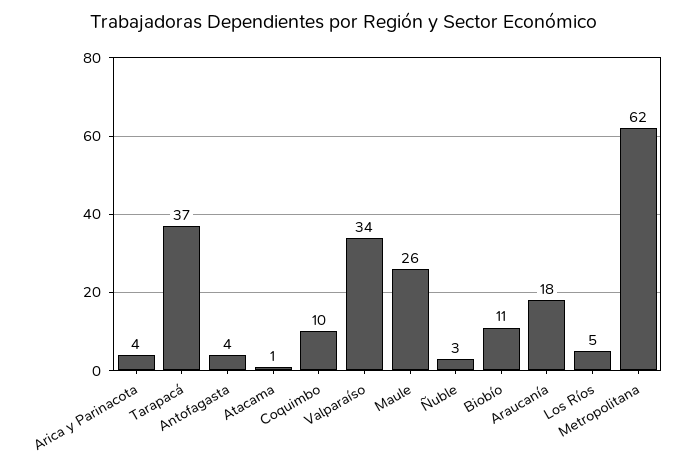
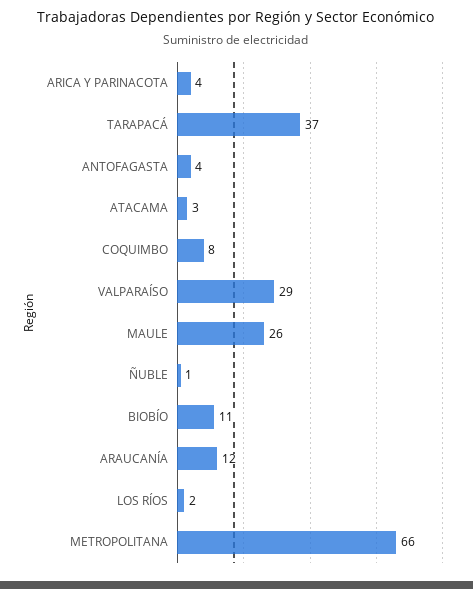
  {
    "Arica y Parinacota": 4,
    "Tarapacá": 37,
    "Antofagasta": 4,
-   "Atacama": 1,
+   "Atacama": 3,
-   "Coquimbo": 10,
+   "Coquimbo": 8,
-   "Valparaíso": 34,
+   "Valparaíso": 29,
    "Maule": 26,
-   "Ñuble": 3,
+   "Ñuble": 1,
    "Biobío": 11,
-   "Araucanía": 18,
+   "Araucanía": 12,
-   "Los Ríos": 5,
+   "Los Ríos": 2,
-   "Metropolitana": 62
+   "Metropolitana": 66
  }

